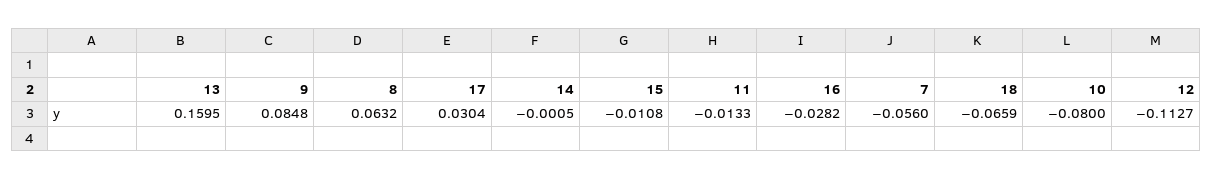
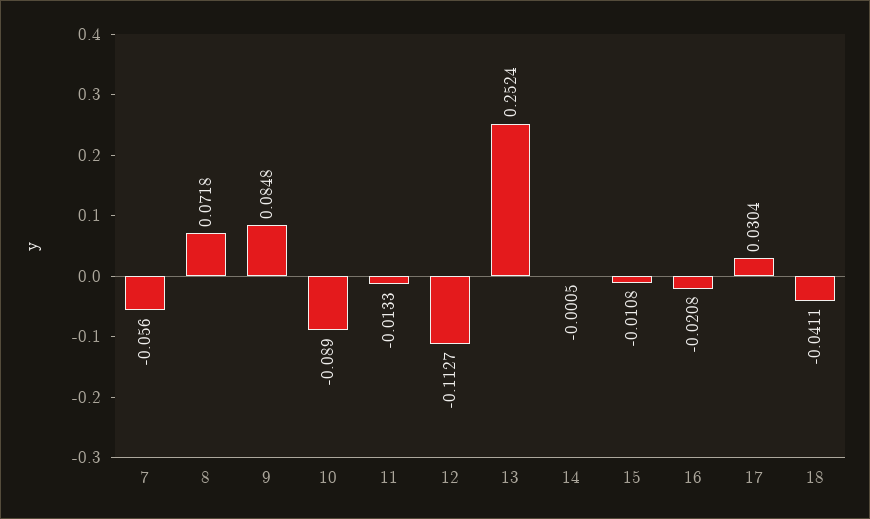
  {
-   "13": 0.1595,
+   "13": 0.2524,
    "9": 0.0848,
-   "8": 0.0632,
+   "8": 0.0718,
    "17": 0.0304,
    "14": -0.0005,
    "15": -0.0108,
    "11": -0.0133,
-   "16": -0.0282,
+   "16": -0.0208,
    "7": -0.056,
-   "18": -0.0659,
+   "18": -0.0411,
-   "10": -0.08,
+   "10": -0.089,
    "12": -0.1127
  }

